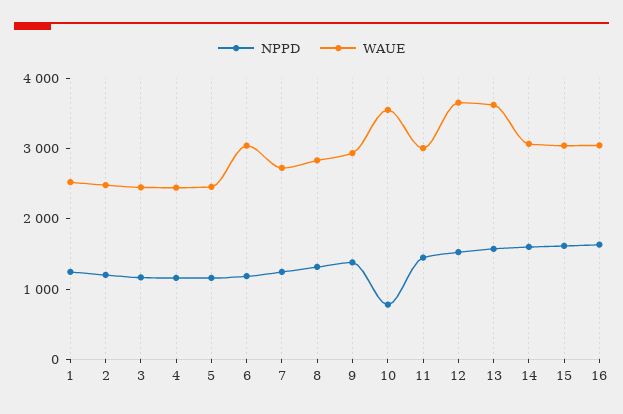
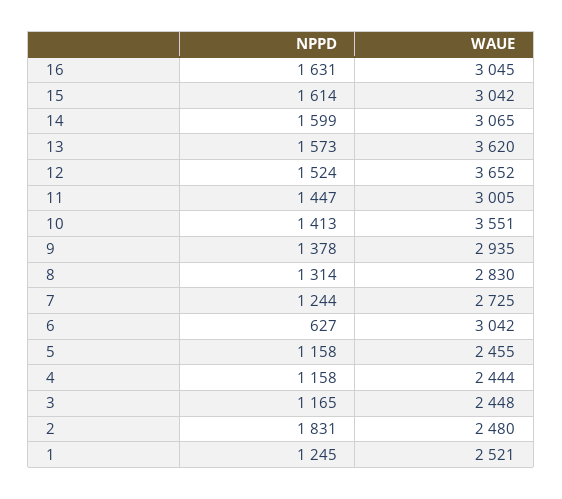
  {
    "NPPD": {
      "1": 1245,
-     "2": 1200,
+     "2": 1831,
      "3": 1165,
      "4": 1158,
      "5": 1158,
-     "6": 1200,
+     "6": 627,
      "7": 1244,
      "8": 1314,
      "9": 1378,
-     "10": 800,
+     "10": 1413,
      "11": 1447,
      "12": 1524,
      "13": 1573,
      "14": 1599,
      "15": 1614,
      "16": 1631
    },
    "WAUE": {
      "1": 2521,
      "2": 2480,
      "3": 2448,
      "4": 2444,
      "5": 2455,
      "6": 3042,
      "7": 2725,
      "8": 2830,
      "9": 2935,
      "10": 3551,
      "11": 3005,
      "12": 3652,
      "13": 3620,
      "14": 3065,
      "15": 3042,
      "16": 3045
    }
  }

